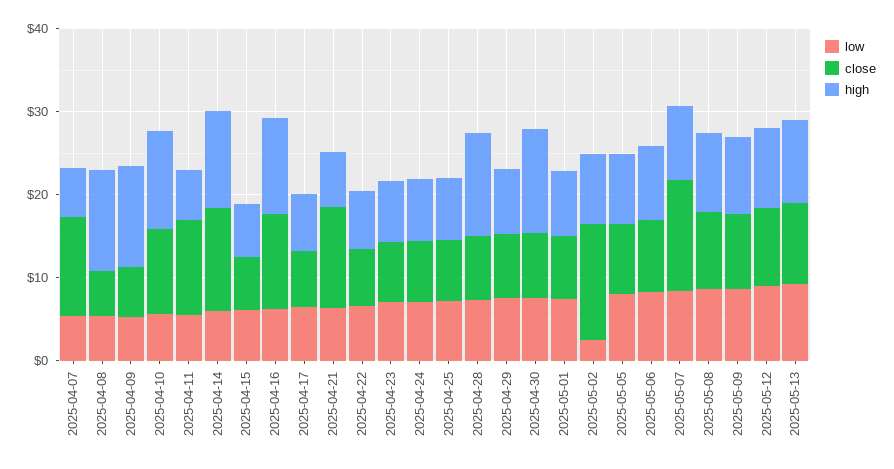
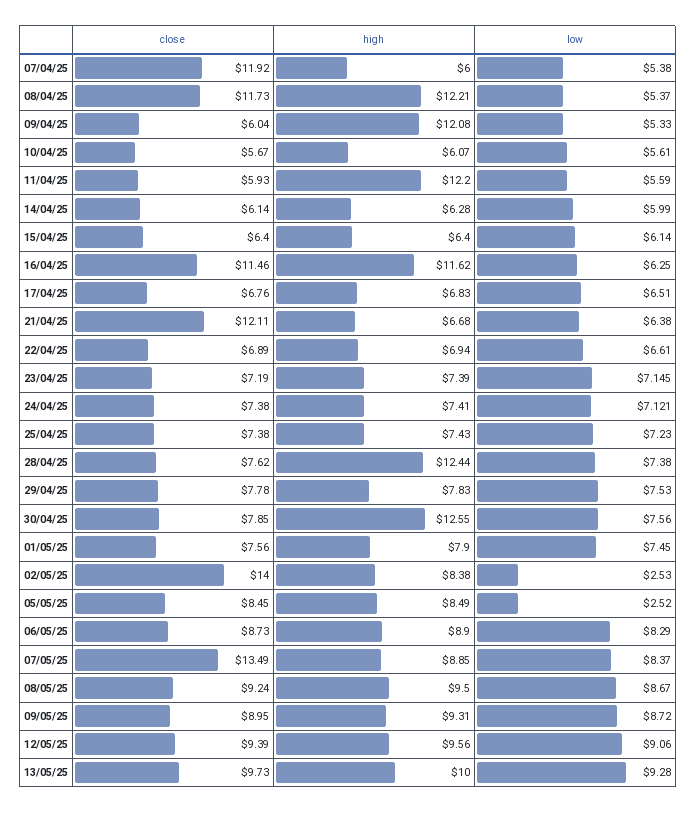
  {
    "low": {
      "2025-04-07": 5.38,
      "2025-04-08": 5.37,
      "2025-04-09": 5.33,
      "2025-04-10": 5.61,
      "2025-04-11": 5.59,
      "2025-04-14": 5.99,
      "2025-04-15": 6.14,
      "2025-04-16": 6.25,
      "2025-04-17": 6.51,
      "2025-04-21": 6.38,
      "2025-04-22": 6.61,
      "2025-04-23": 7.145,
      "2025-04-24": 7.121,
      "2025-04-25": 7.23,
      "2025-04-28": 7.38,
      "2025-04-29": 7.53,
      "2025-04-30": 7.56,
      "2025-05-01": 7.45,
      "2025-05-02": 2.53,
-     "2025-05-05": 8,
+     "2025-05-05": 2.52,
      "2025-05-06": 8.29,
      "2025-05-07": 8.37,
      "2025-05-08": 8.67,
      "2025-05-09": 8.72,
      "2025-05-12": 9.06,
      "2025-05-13": 9.28
    },
    "close": {
      "2025-04-07": 11.92,
-     "2025-04-08": 6,
+     "2025-04-08": 11.73,
      "2025-04-09": 6.04,
-     "2025-04-10": 10,
+     "2025-04-10": 5.67,
-     "2025-04-11": 12,
+     "2025-04-11": 5.93,
-     "2025-04-14": 12,
+     "2025-04-14": 6.14,
      "2025-04-15": 6.4,
      "2025-04-16": 11.46,
      "2025-04-17": 6.76,
      "2025-04-21": 12.11,
      "2025-04-22": 6.89,
      "2025-04-23": 7.19,
      "2025-04-24": 7.38,
      "2025-04-25": 7.38,
      "2025-04-28": 7.62,
      "2025-04-29": 7.78,
      "2025-04-30": 7.85,
      "2025-05-01": 7.56,
      "2025-05-02": 14,
      "2025-05-05": 8.45,
      "2025-05-06": 8.73,
      "2025-05-07": 13.49,
      "2025-05-08": 9.24,
      "2025-05-09": 8.95,
      "2025-05-12": 9.39,
      "2025-05-13": 9.73
    },
    "high": {
      "2025-04-07": 6,
      "2025-04-08": 12.21,
      "2025-04-09": 12.08,
-     "2025-04-10": 12,
+     "2025-04-10": 6.07,
-     "2025-04-11": 6,
+     "2025-04-11": 12.2,
-     "2025-04-14": 12,
+     "2025-04-14": 6.28,
      "2025-04-15": 6.4,
      "2025-04-16": 11.62,
      "2025-04-17": 6.83,
      "2025-04-21": 6.68,
      "2025-04-22": 6.94,
      "2025-04-23": 7.39,
      "2025-04-24": 7.41,
      "2025-04-25": 7.43,
      "2025-04-28": 12.44,
      "2025-04-29": 7.83,
      "2025-04-30": 12.55,
      "2025-05-01": 7.9,
      "2025-05-02": 8.38,
      "2025-05-05": 8.49,
      "2025-05-06": 8.9,
      "2025-05-07": 8.85,
      "2025-05-08": 9.5,
      "2025-05-09": 9.31,
      "2025-05-12": 9.56,
      "2025-05-13": 10
    }
  }

